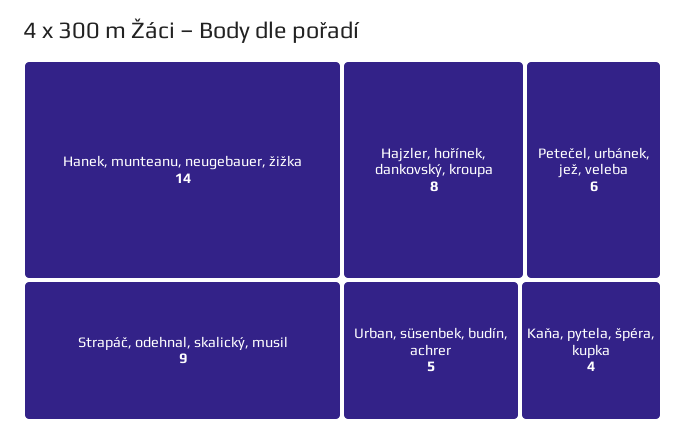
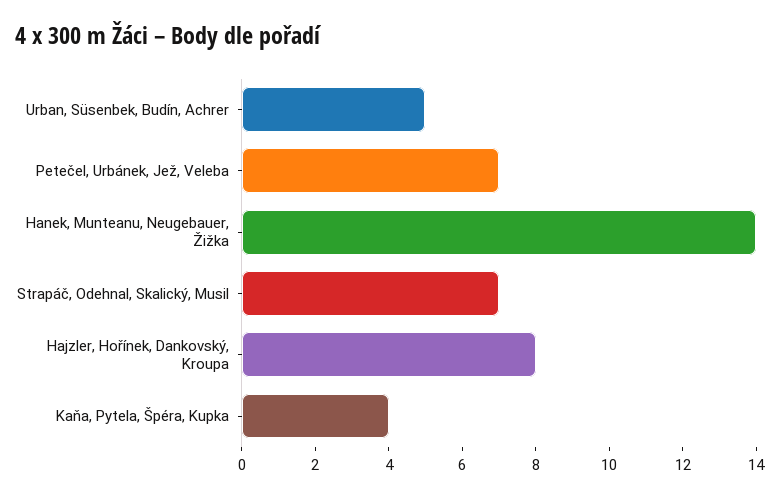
  {
    "Hanek, munteanu, neugebauer, žižka": 14,
-   "Strapáč, odehnal, skalický, musil": 9,
+   "Strapáč, odehnal, skalický, musil": 7,
    "Hajzler, hořínek, dankovský, kroupa": 8,
-   "Petečel, urbánek, jež, veleba": 6,
+   "Petečel, urbánek, jež, veleba": 7,
    "Urban, süsenbek, budín, achrer": 5,
    "Kaňa, pytela, špéra, kupka": 4
  }

